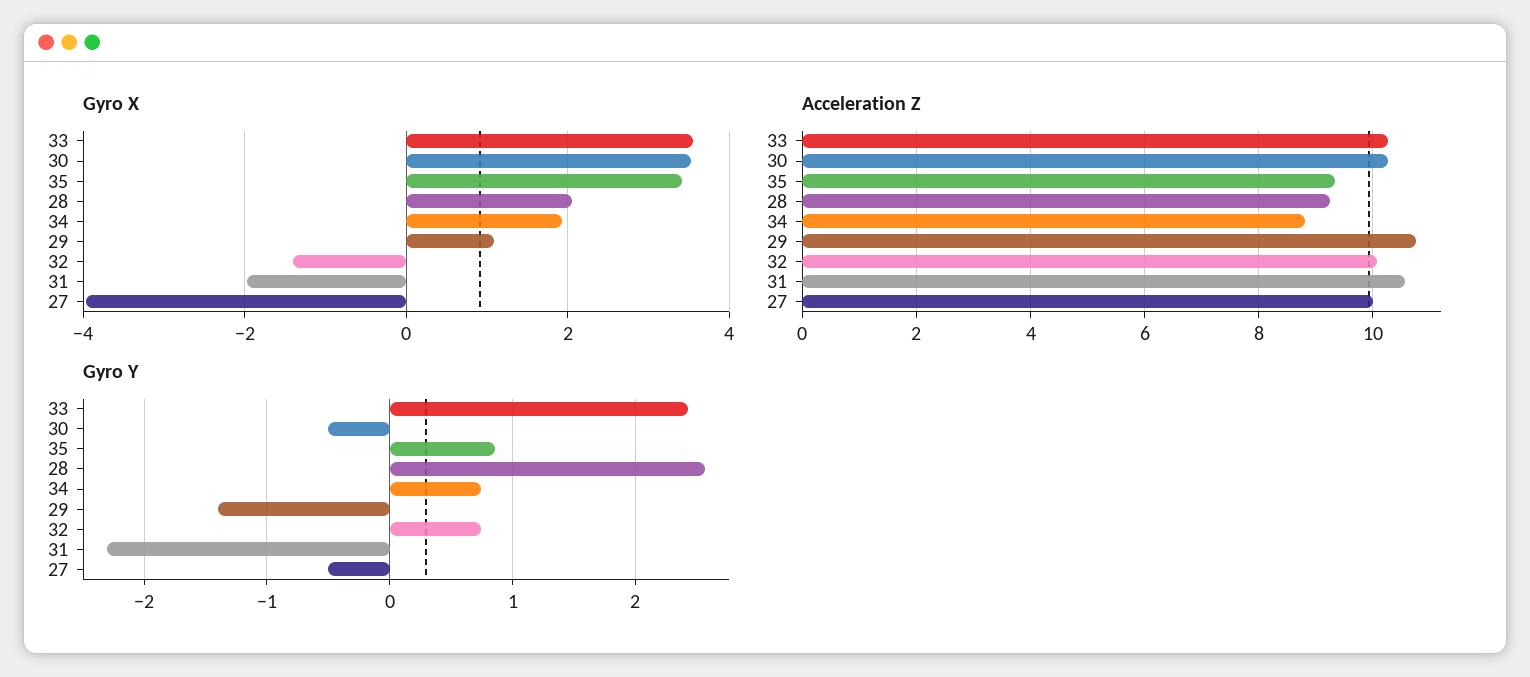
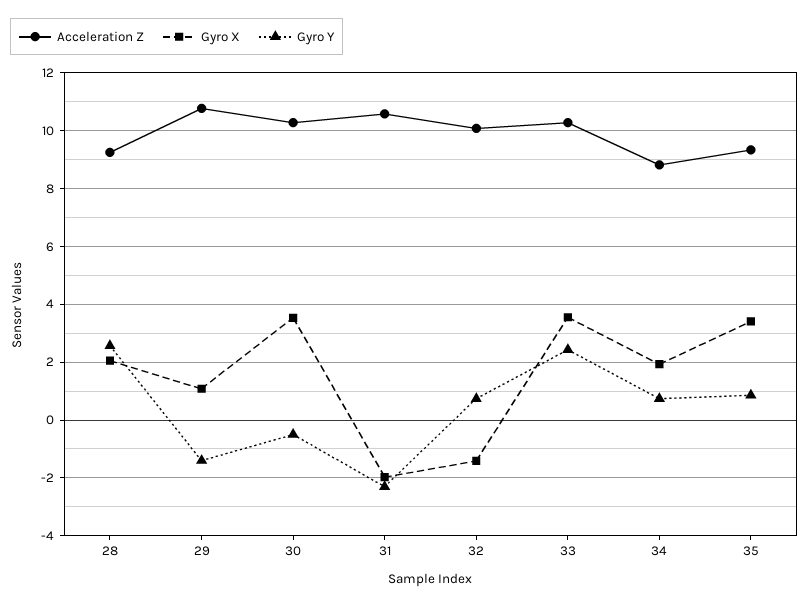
  {
    "Gyro X": {
      "33": 3.6,
      "30": 3.6,
      "35": 3.4,
      "28": 2,
      "34": 2,
      "29": 1,
      "32": -1.4,
-     "31": -2,
+     "31": -2
-     "27": -4
    },
    "Acceleration Z": {
      "33": 10.2,
      "30": 10.2,
      "35": 9.4,
      "28": 9.2,
      "34": 8.8,
      "29": 10.8,
      "32": 10,
-     "31": 10.6,
+     "31": 10.6
-     "27": 10
    },
    "Gyro Y": {
      "33": 2.4,
      "30": -0.5,
      "35": 0.9,
      "28": 2.6,
      "34": 0.7,
      "29": -1.4,
      "32": 0.7,
-     "31": -2.3,
+     "31": -2.3
-     "27": -0.5
    }
  }

